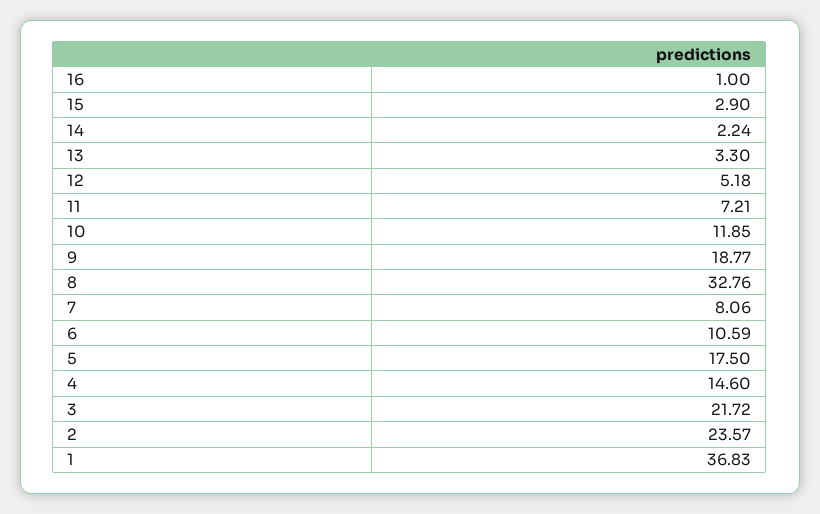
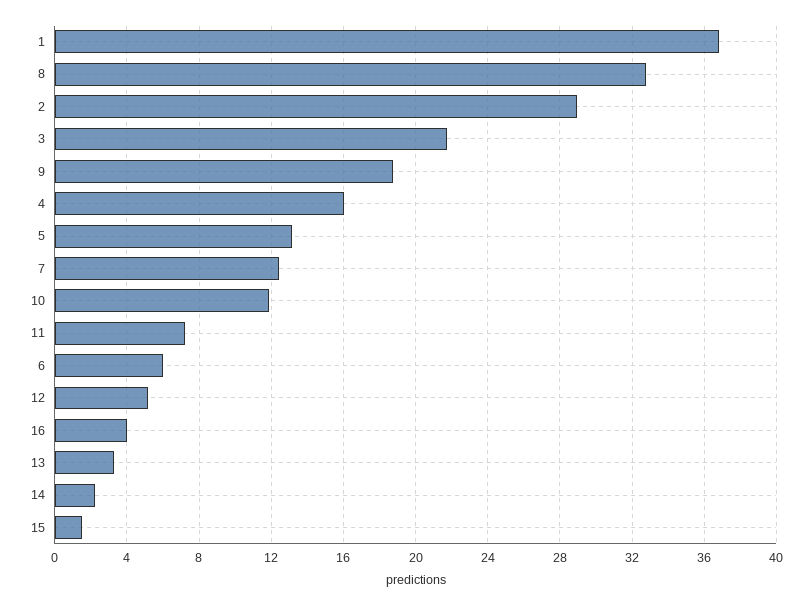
  {
-   "16": 1,
+   "16": 4,
-   "15": 2.9,
+   "15": 1.5,
    "14": 2.24,
    "13": 3.3,
    "12": 5.18,
    "11": 7.21,
    "10": 11.85,
    "9": 18.77,
    "8": 32.76,
-   "7": 8.06,
+   "7": 12.5,
-   "6": 10.59,
+   "6": 6,
-   "5": 17.5,
+   "5": 13,
-   "4": 14.6,
+   "4": 16,
    "3": 21.72,
-   "2": 23.57,
+   "2": 29,
    "1": 36.83
  }

